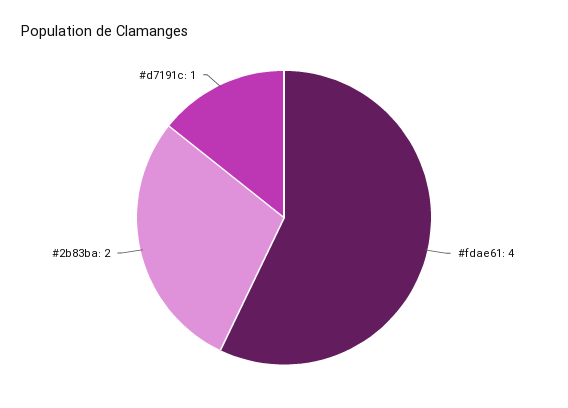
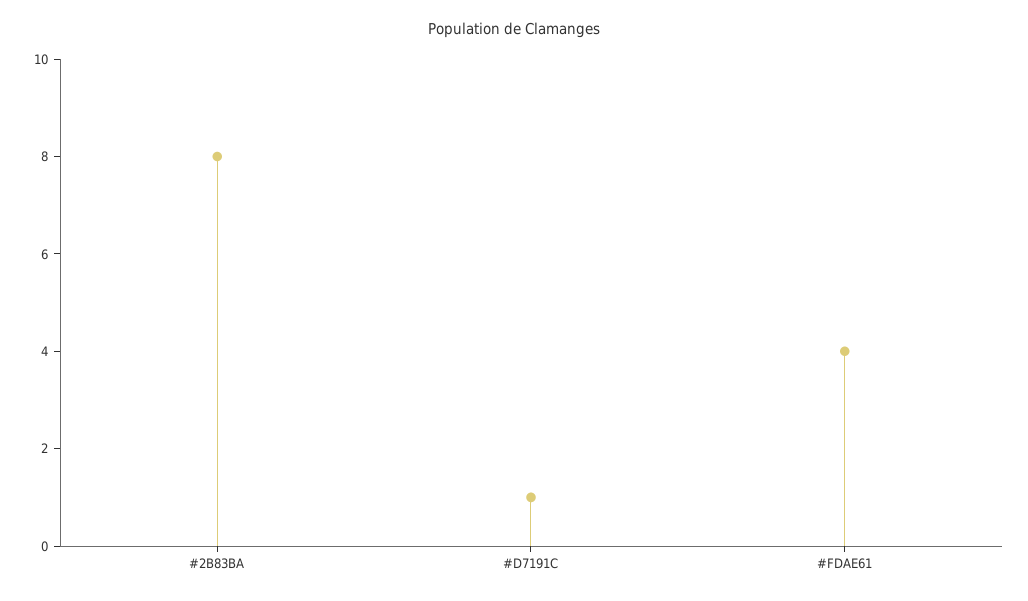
  {
    "#fdae61": 4,
-   "#2b83ba": 2,
+   "#2b83ba": 8,
    "#d7191c": 1
  }

